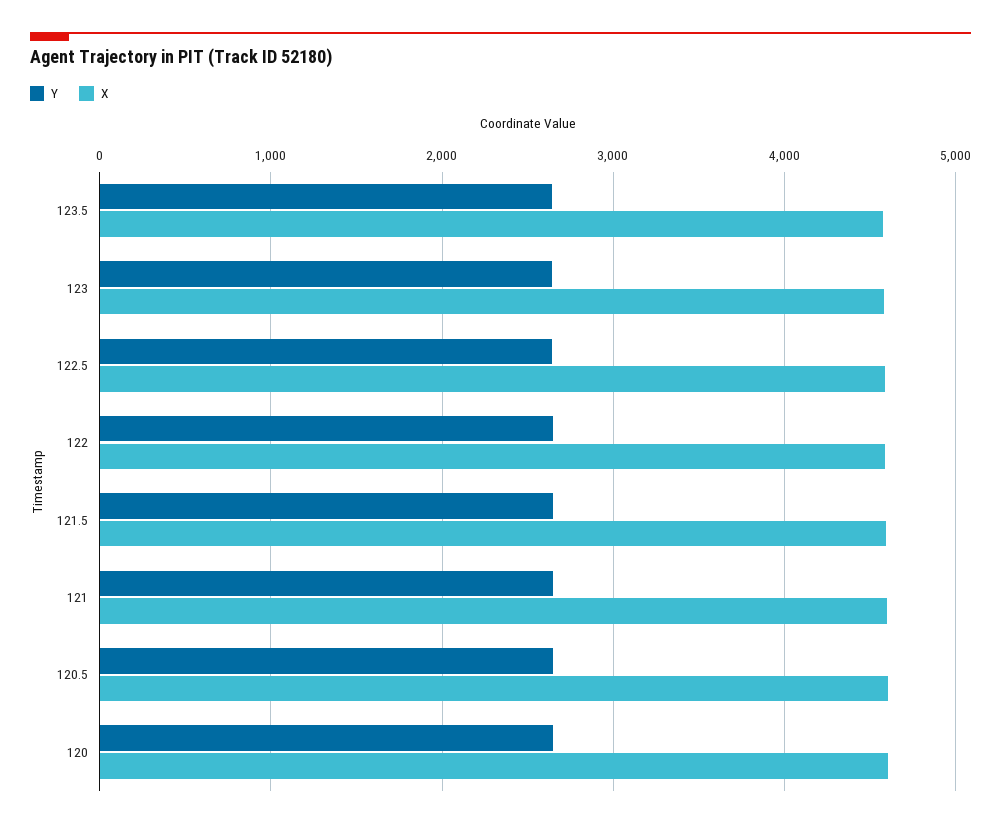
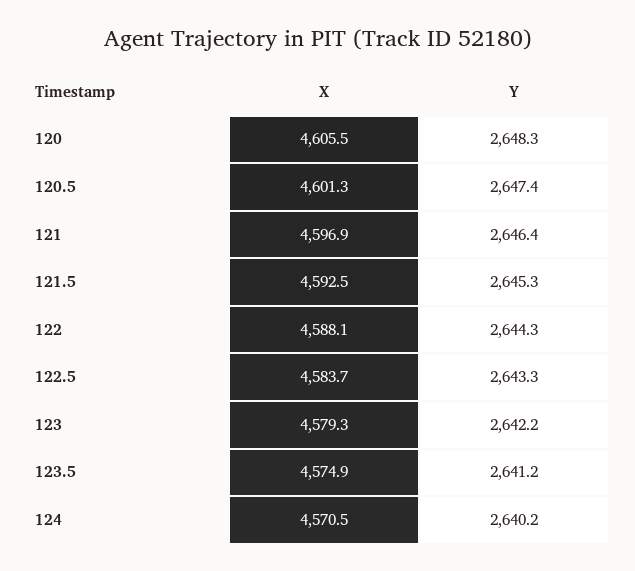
  {
    "Y": {
      "123.5": 2641.2,
      "123": 2642.2,
      "122.5": 2643.3,
      "122": 2644.3,
      "121.5": 2645.3,
      "121": 2646.4,
      "120.5": 2647.4,
-     "120": 2648.3
+     "120": 2648.3,
+     "124": 2640.2
    },
    "X": {
      "123.5": 4574.9,
      "123": 4579.3,
      "122.5": 4583.7,
      "122": 4588.1,
      "121.5": 4592.5,
      "121": 4596.9,
      "120.5": 4601.3,
-     "120": 4605.5
+     "120": 4605.5,
+     "124": 4570.5
    }
  }

